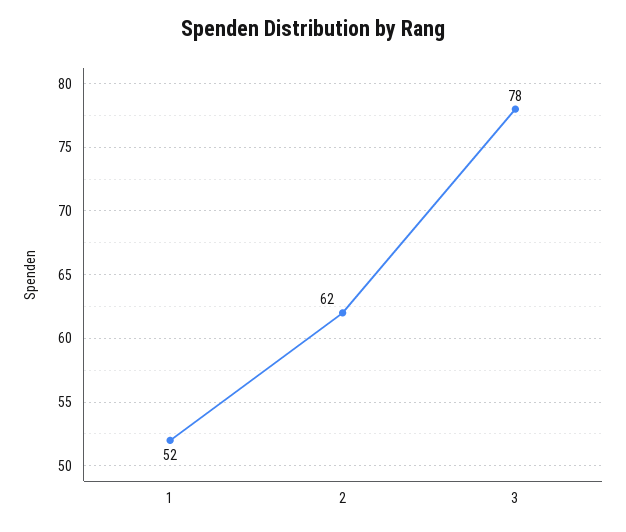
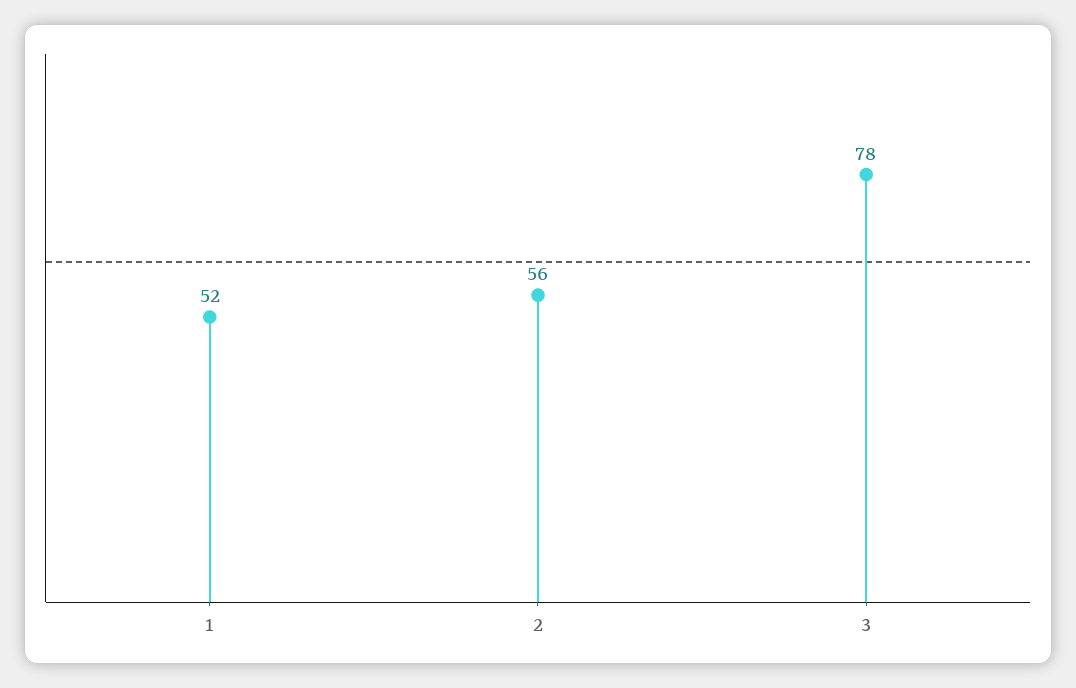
  {
    "1": 52,
-   "2": 62,
+   "2": 56,
    "3": 78
  }

